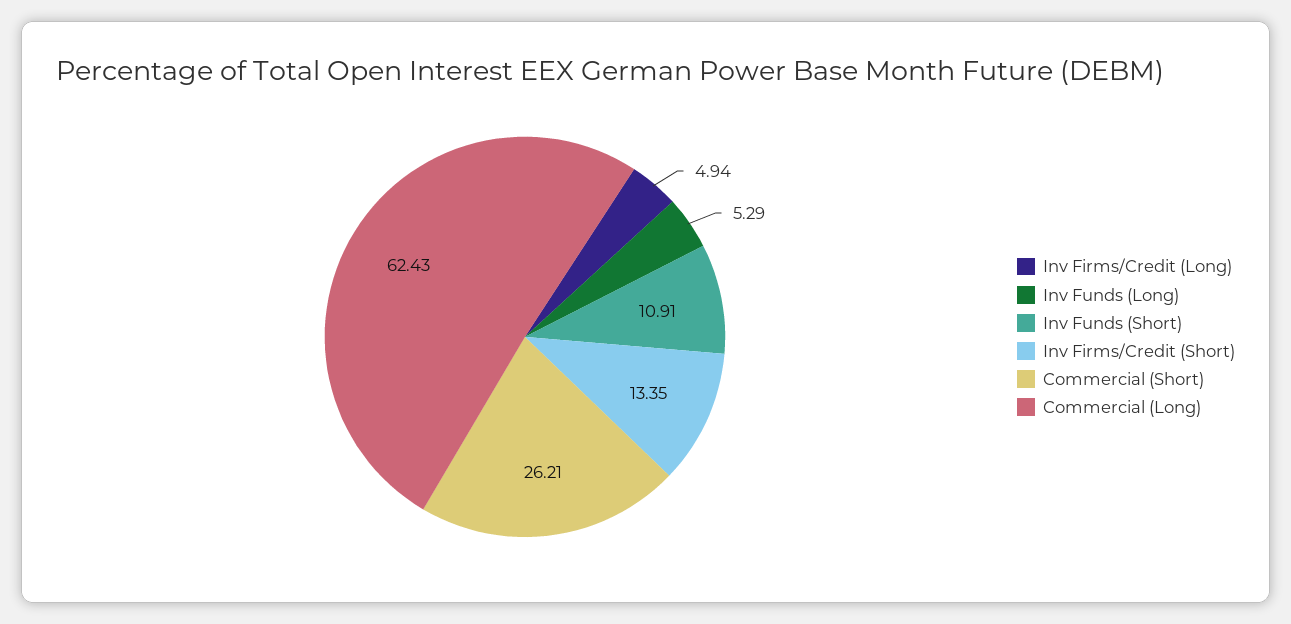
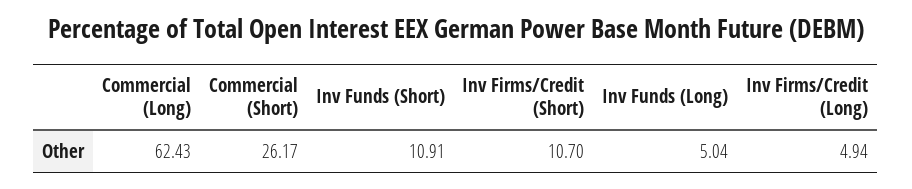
  {
    "Inv Firms/Credit (Long)": 4.94,
-   "Inv Funds (Long)": 5.29,
+   "Inv Funds (Long)": 5.04,
    "Inv Funds (Short)": 10.91,
-   "Inv Firms/Credit (Short)": 13.35,
+   "Inv Firms/Credit (Short)": 10.7,
-   "Commercial (Short)": 26.21,
+   "Commercial (Short)": 26.17,
    "Commercial (Long)": 62.43
  }

